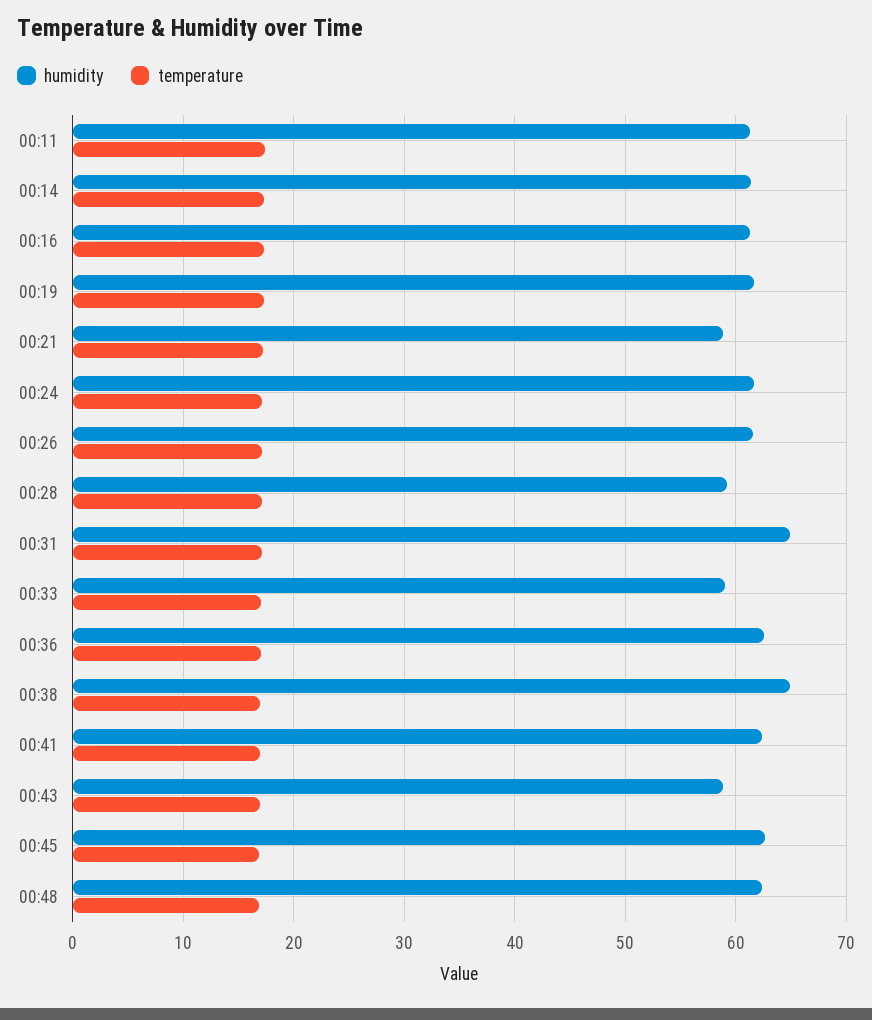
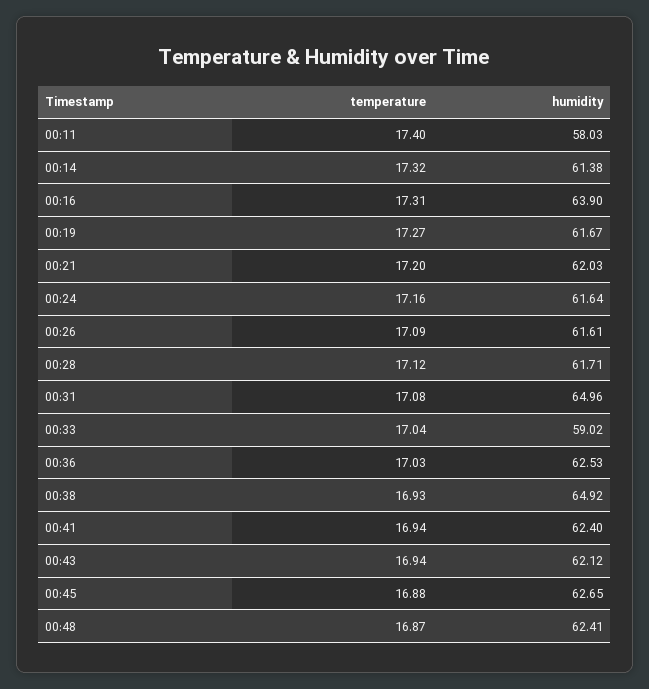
  {
    "humidity": {
-     "00:11": 61,
+     "00:11": 58.03,
      "00:14": 61.38,
-     "00:16": 61,
+     "00:16": 63.9,
      "00:19": 61.67,
-     "00:21": 59,
+     "00:21": 62.03,
      "00:24": 61.64,
      "00:26": 61.61,
-     "00:28": 59,
+     "00:28": 61.71,
      "00:31": 64.96,
      "00:33": 59.02,
      "00:36": 62.53,
      "00:38": 64.92,
      "00:41": 62.4,
-     "00:43": 59,
+     "00:43": 62.12,
      "00:45": 62.65,
      "00:48": 62.41
    },
    "temperature": {
      "00:11": 17.4,
      "00:14": 17.32,
      "00:16": 17.31,
      "00:19": 17.27,
      "00:21": 17.2,
      "00:24": 17.16,
      "00:26": 17.09,
      "00:28": 17.12,
      "00:31": 17.08,
      "00:33": 17.04,
      "00:36": 17.03,
      "00:38": 16.93,
      "00:41": 16.94,
      "00:43": 16.94,
      "00:45": 16.88,
      "00:48": 16.87
    }
  }

